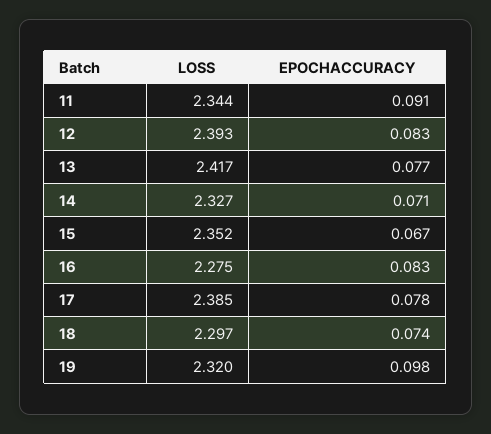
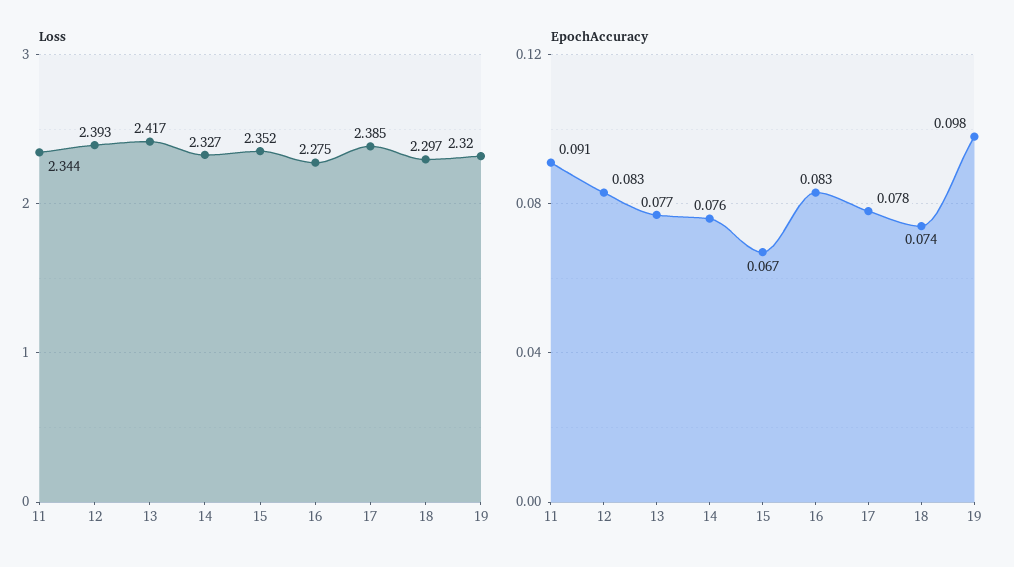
  {
    "LOSS": {
      "11": 2.344,
      "12": 2.393,
      "13": 2.417,
      "14": 2.327,
      "15": 2.352,
      "16": 2.275,
      "17": 2.385,
      "18": 2.297,
      "19": 2.32
    },
    "EPOCHACCURACY": {
      "11": 0.091,
      "12": 0.083,
      "13": 0.077,
-     "14": 0.071,
+     "14": 0.076,
      "15": 0.067,
      "16": 0.083,
      "17": 0.078,
      "18": 0.074,
      "19": 0.098
    }
  }

